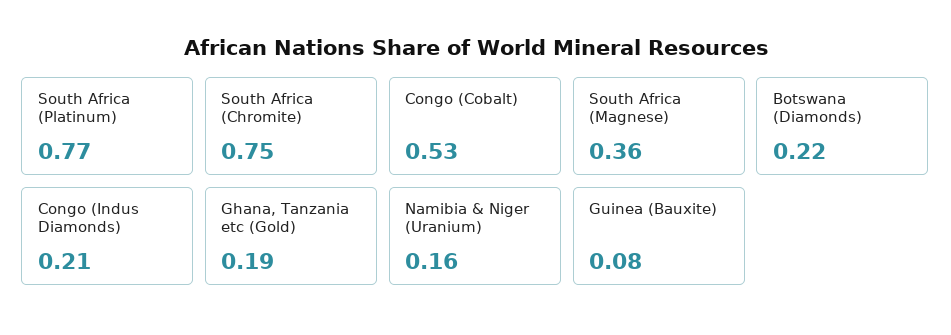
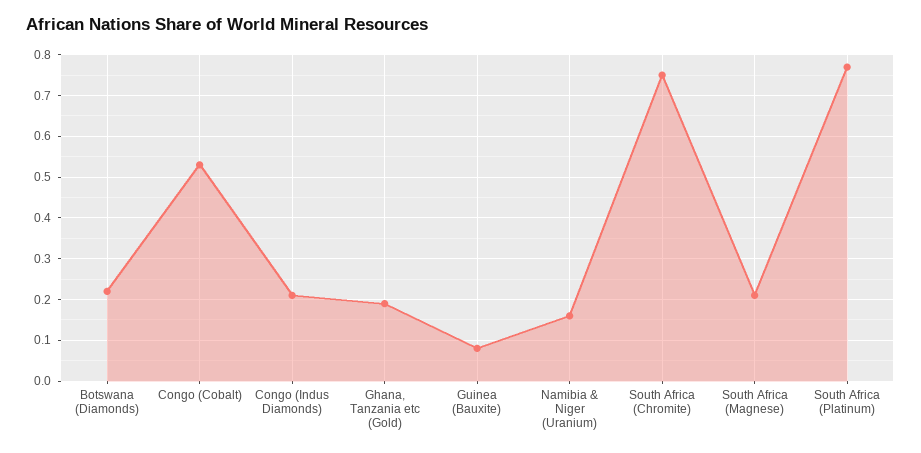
  {
    "South Africa (Platinum)": 0.77,
    "South Africa (Chromite)": 0.75,
    "Congo (Cobalt)": 0.53,
-   "South Africa (Magnese)": 0.36,
+   "South Africa (Magnese)": 0.2,
    "Botswana (Diamonds)": 0.22,
    "Congo (Indus Diamonds)": 0.21,
    "Ghana, Tanzania etc (Gold)": 0.19,
    "Namibia & Niger (Uranium)": 0.16,
    "Guinea (Bauxite)": 0.08
  }

